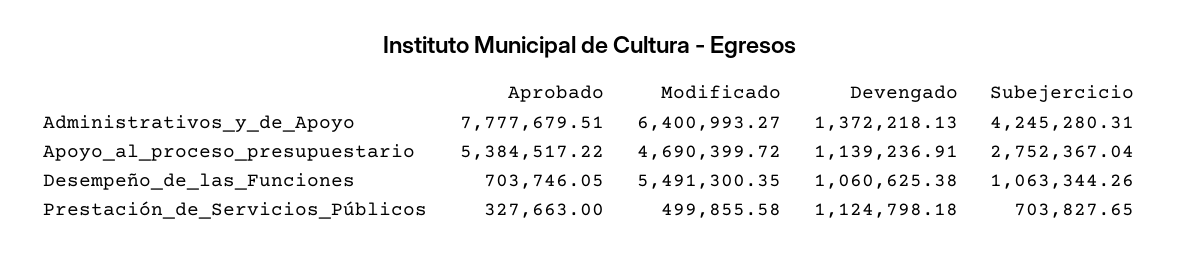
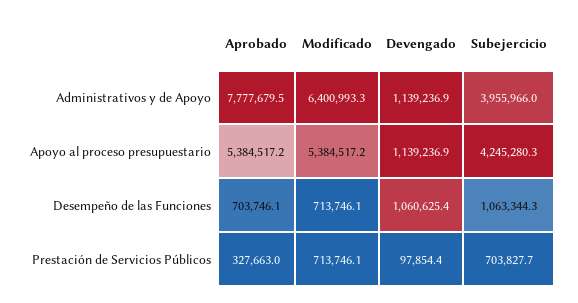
  {
    "Aprobado": {
      "Administrativos_y_de_Apoyo": 7777679.51,
      "Apoyo_al_proceso_presupuestario": 5384517.22,
      "Desempeño_de_las_Funciones": 703746.05,
      "Prestación_de_Servicios_Públicos": 327663
    },
    "Modificado": {
      "Administrativos_y_de_Apoyo": 6400993.27,
-     "Apoyo_al_proceso_presupuestario": 4690399.72,
+     "Apoyo_al_proceso_presupuestario": 5384517.2,
-     "Desempeño_de_las_Funciones": 5491300.35,
+     "Desempeño_de_las_Funciones": 713746.1,
-     "Prestación_de_Servicios_Públicos": 499855.58
+     "Prestación_de_Servicios_Públicos": 713746.1
    },
    "Devengado": {
-     "Administrativos_y_de_Apoyo": 1372218.13,
+     "Administrativos_y_de_Apoyo": 1139236.9,
      "Apoyo_al_proceso_presupuestario": 1139236.91,
      "Desempeño_de_las_Funciones": 1060625.38,
-     "Prestación_de_Servicios_Públicos": 1124798.18
+     "Prestación_de_Servicios_Públicos": 97854.4
    },
    "Subejercicio": {
-     "Administrativos_y_de_Apoyo": 4245280.31,
+     "Administrativos_y_de_Apoyo": 3955966,
-     "Apoyo_al_proceso_presupuestario": 2752367.04,
+     "Apoyo_al_proceso_presupuestario": 4245280.3,
      "Desempeño_de_las_Funciones": 1063344.26,
      "Prestación_de_Servicios_Públicos": 703827.65
    }
  }

